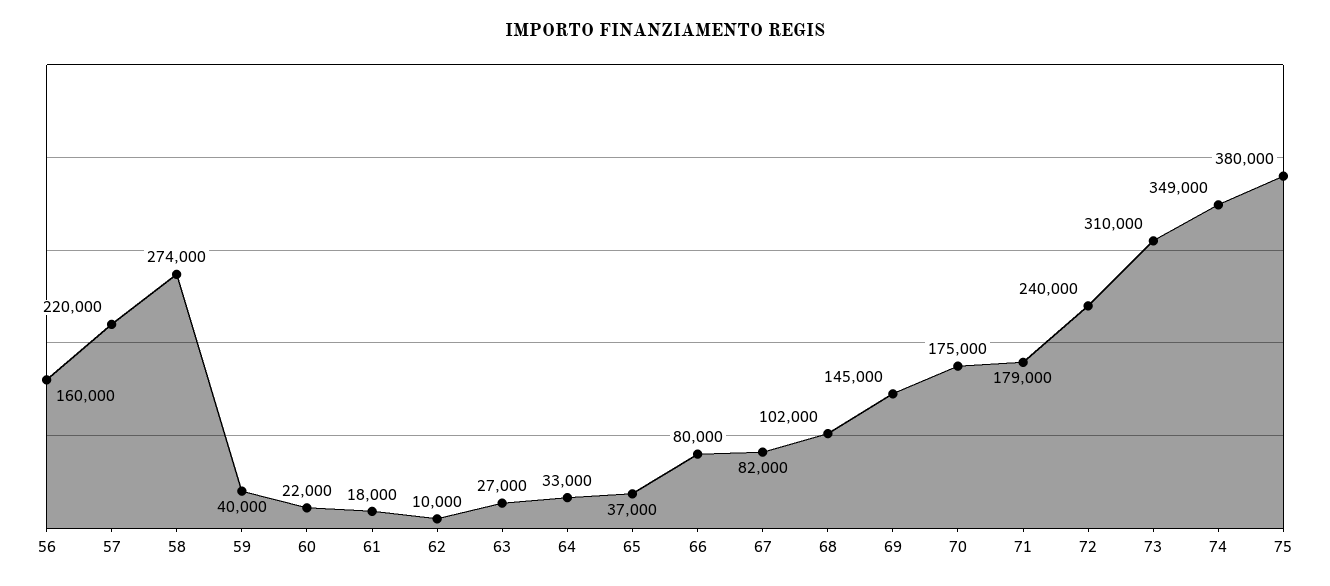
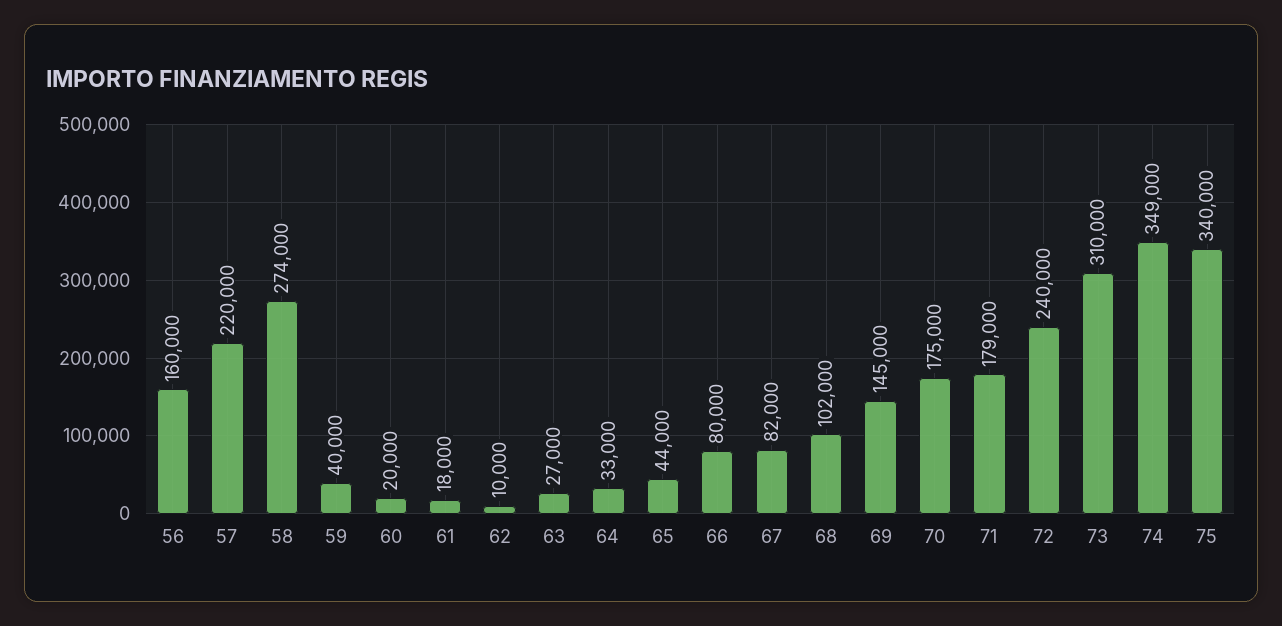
  {
    "56": 160000,
    "57": 220000,
    "58": 274000,
    "59": 40000,
-   "60": 22000,
+   "60": 20000,
    "61": 18000,
    "62": 10000,
    "63": 27000,
    "64": 33000,
-   "65": 37000,
+   "65": 44000,
    "66": 80000,
    "67": 82000,
    "68": 102000,
    "69": 145000,
    "70": 175000,
    "71": 179000,
    "72": 240000,
    "73": 310000,
    "74": 349000,
-   "75": 380000
+   "75": 340000
  }

